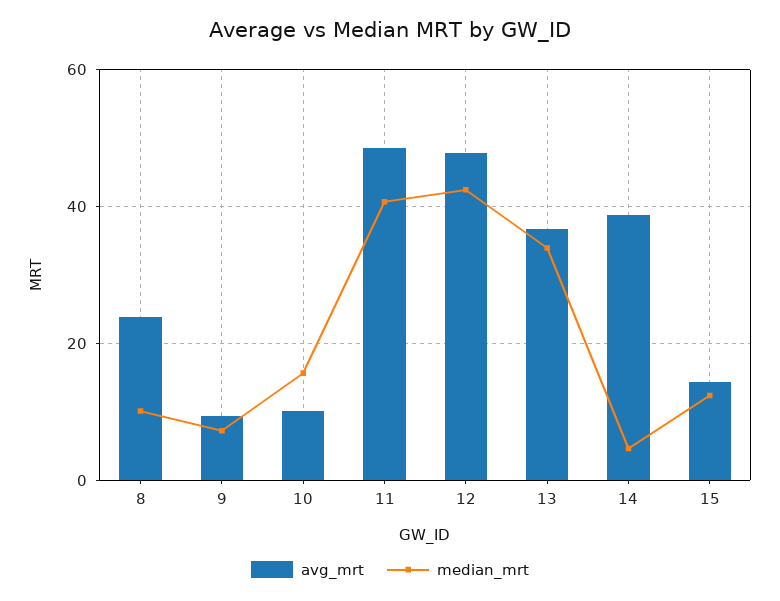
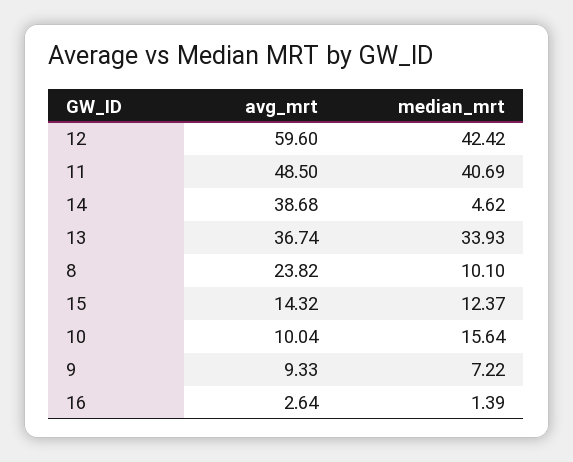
  {
    "avg_mrt": {
      "8": 23.82,
      "9": 9.33,
      "10": 10.04,
      "11": 48.5,
-     "12": 48,
+     "12": 59.6,
      "13": 36.74,
      "14": 38.68,
-     "15": 14.32
+     "15": 14.32,
+     "16": 2.64
    },
    "median_mrt": {
      "8": 10.1,
      "9": 7.22,
      "10": 15.64,
      "11": 40.69,
      "12": 42.42,
      "13": 33.93,
      "14": 4.62,
-     "15": 12.37
+     "15": 12.37,
+     "16": 1.39
    }
  }

